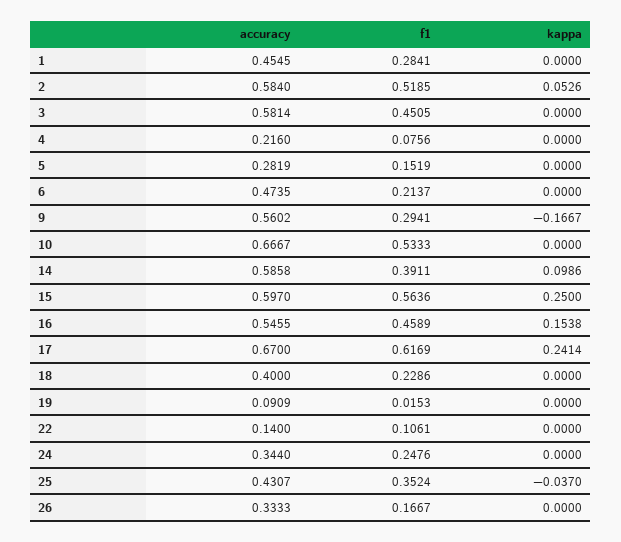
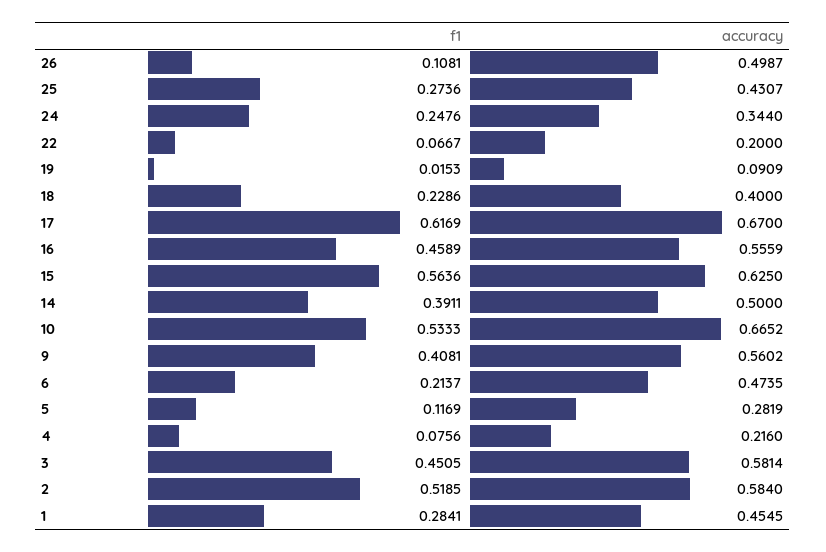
  {
    "accuracy": {
      "1": 0.4545,
      "2": 0.584,
      "3": 0.5814,
      "4": 0.216,
      "5": 0.2819,
      "6": 0.4735,
      "9": 0.5602,
-     "10": 0.6667,
+     "10": 0.6652,
-     "14": 0.5858,
+     "14": 0.5,
-     "15": 0.597,
+     "15": 0.625,
-     "16": 0.5455,
+     "16": 0.5559,
      "17": 0.67,
      "18": 0.4,
      "19": 0.0909,
-     "22": 0.14,
+     "22": 0.2,
      "24": 0.344,
      "25": 0.4307,
-     "26": 0.3333
+     "26": 0.4987
    },
    "f1": {
      "1": 0.2841,
      "2": 0.5185,
      "3": 0.4505,
      "4": 0.0756,
-     "5": 0.1519,
+     "5": 0.1169,
      "6": 0.2137,
-     "9": 0.2941,
+     "9": 0.4081,
      "10": 0.5333,
      "14": 0.3911,
      "15": 0.5636,
      "16": 0.4589,
      "17": 0.6169,
      "18": 0.2286,
      "19": 0.0153,
-     "22": 0.1061,
+     "22": 0.0667,
      "24": 0.2476,
-     "25": 0.3524,
+     "25": 0.2736,
-     "26": 0.1667
+     "26": 0.1081
-   },
+   }
-   "kappa": {
-     "1": 0,
-     "2": 0.0526,
-     "3": 0,
-     "4": 0,
-     "5": 0,
-     "6": 0,
-     "9": -0.1667,
-     "10": 0,
-     "14": 0.0986,
-     "15": 0.25,
-     "16": 0.1538,
-     "17": 0.2414,
-     "18": 0,
-     "19": 0,
-     "22": 0,
-     "24": 0,
-     "25": -0.037,
-     "26": 0
-   }
  }

